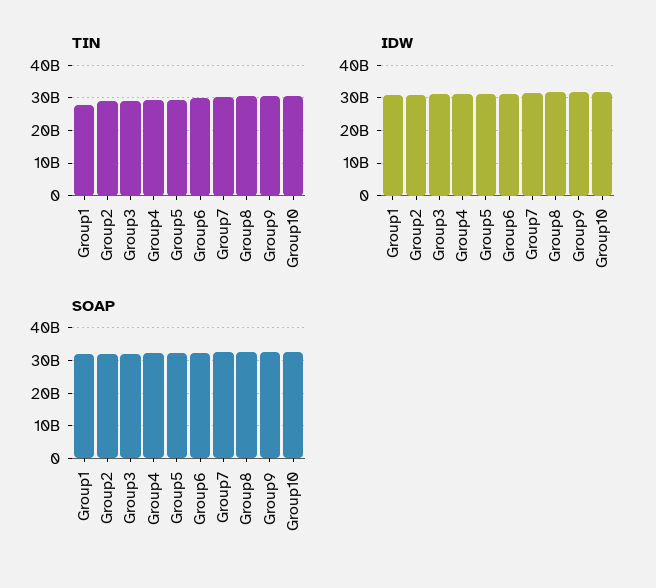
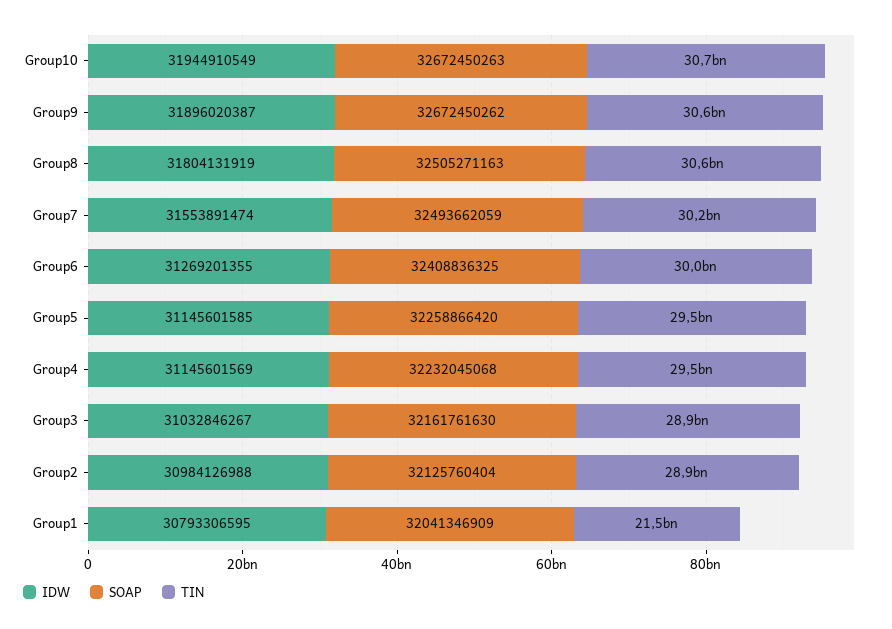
  {
    "TIN": {
-     "Group1": 28000000000,
+     "Group1": 21500000000,
      "Group2": 28900000000,
      "Group3": 28900000000,
      "Group4": 29500000000,
      "Group5": 29500000000,
      "Group6": 30000000000,
      "Group7": 30200000000,
      "Group8": 30600000000,
      "Group9": 30600000000,
      "Group10": 30700000000
    },
    "IDW": {
      "Group1": 30793306595,
      "Group2": 30984126988,
      "Group3": 31032846267,
      "Group4": 31145601569,
      "Group5": 31145601585,
      "Group6": 31269201355,
      "Group7": 31553891474,
      "Group8": 31804131919,
      "Group9": 31896020387,
      "Group10": 31944910549
    },
    "SOAP": {
      "Group1": 32041346909,
      "Group2": 32125760404,
      "Group3": 32161761630,
      "Group4": 32232045068,
      "Group5": 32258866420,
      "Group6": 32408836325,
      "Group7": 32493662059,
      "Group8": 32505271163,
      "Group9": 32672450262,
      "Group10": 32672450263
    }
  }

